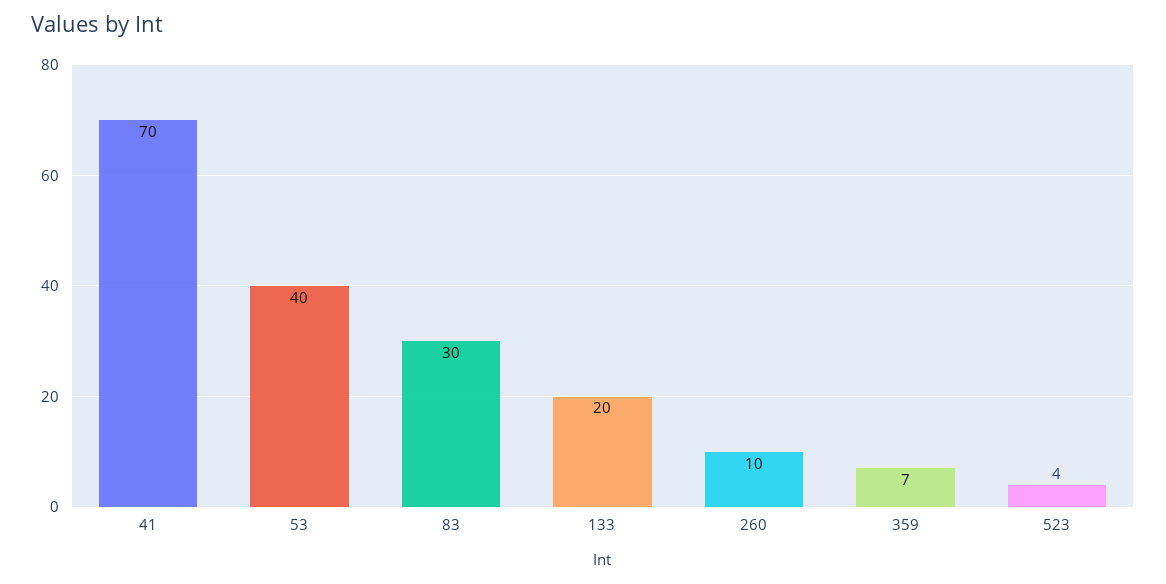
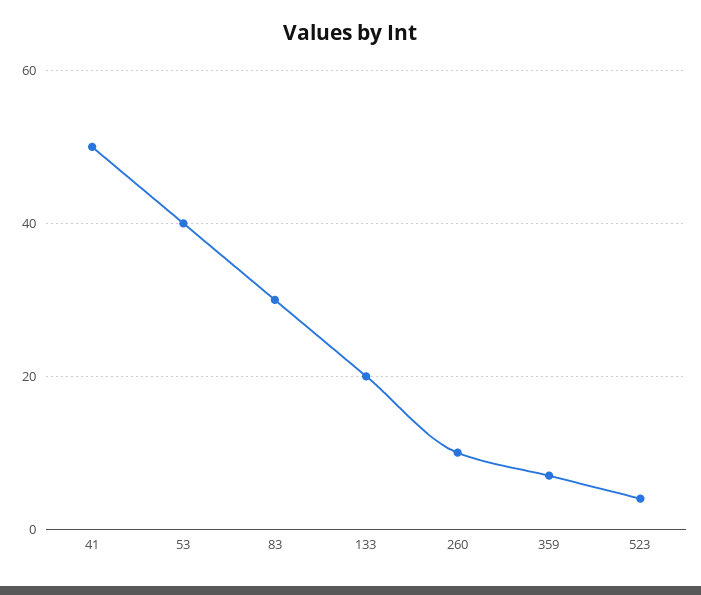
  {
-   "41": 70,
+   "41": 50,
    "53": 40,
    "83": 30,
    "133": 20,
    "260": 10,
    "359": 7,
    "523": 4
  }

